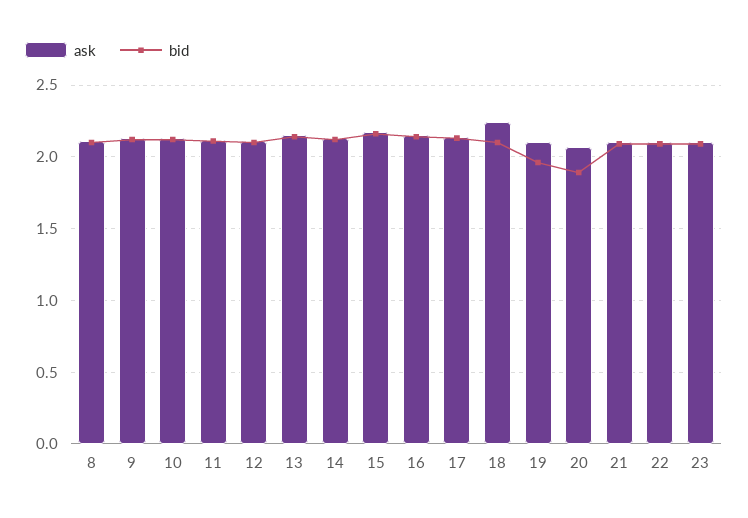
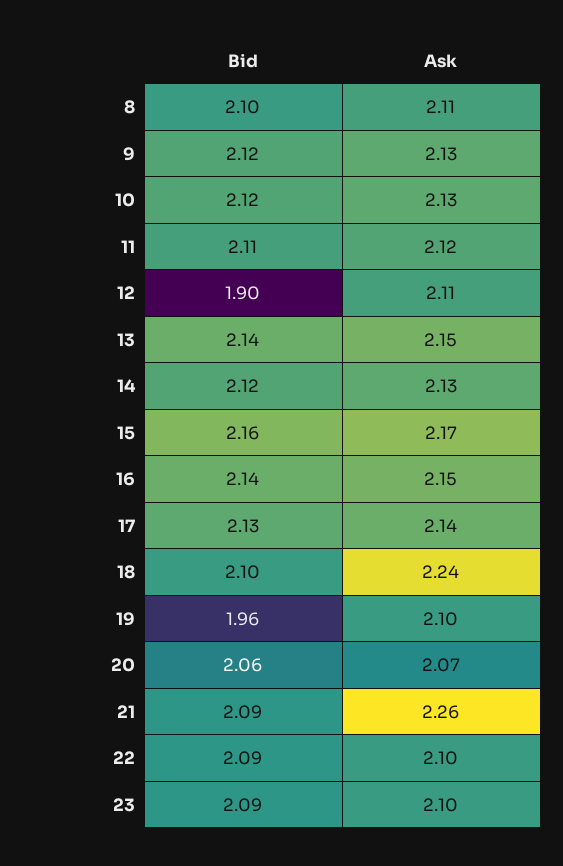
  {
    "ask": {
      "8": 2.11,
      "9": 2.13,
      "10": 2.13,
      "11": 2.12,
      "12": 2.11,
      "13": 2.15,
      "14": 2.13,
      "15": 2.17,
      "16": 2.15,
      "17": 2.14,
      "18": 2.24,
      "19": 2.1,
      "20": 2.07,
-     "21": 2.1,
+     "21": 2.26,
      "22": 2.1,
      "23": 2.1
    },
    "bid": {
      "8": 2.1,
      "9": 2.12,
      "10": 2.12,
      "11": 2.11,
-     "12": 2.1,
+     "12": 1.9,
      "13": 2.14,
      "14": 2.12,
      "15": 2.16,
      "16": 2.14,
      "17": 2.13,
      "18": 2.1,
      "19": 1.96,
-     "20": 1.9,
+     "20": 2.06,
      "21": 2.09,
      "22": 2.09,
      "23": 2.09
    }
  }

